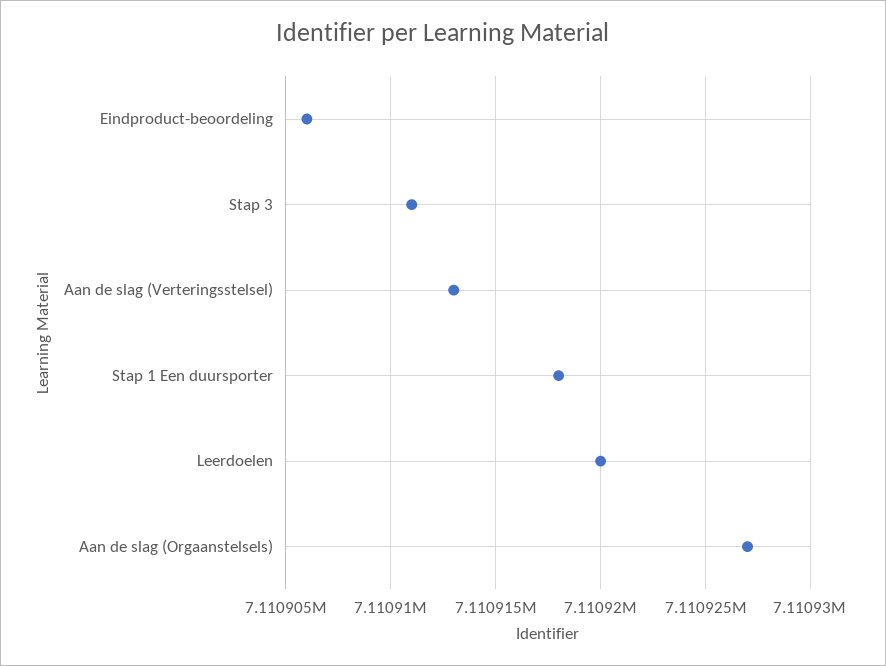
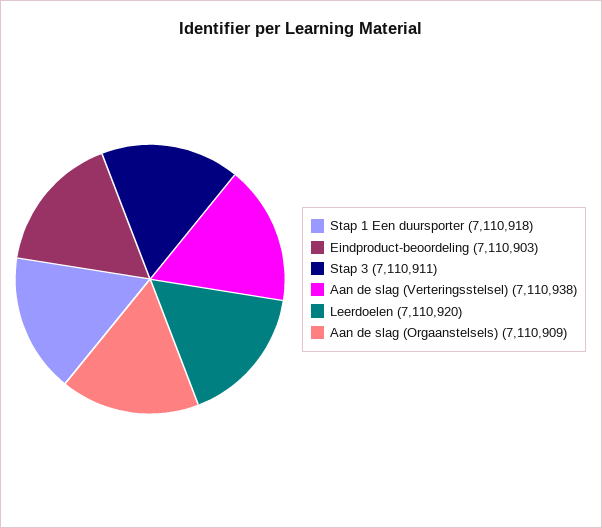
  {
-   "Eindproduct-beoordeling": 7110906,
+   "Eindproduct-beoordeling": 7110903,
    "Stap 3": 7110911,
-   "Aan de slag (Verteringsstelsel)": 7110913,
+   "Aan de slag (Verteringsstelsel)": 7110938,
    "Stap 1 Een duursporter": 7110918,
    "Leerdoelen": 7110920,
-   "Aan de slag (Orgaanstelsels)": 7110927
+   "Aan de slag (Orgaanstelsels)": 7110909
  }

